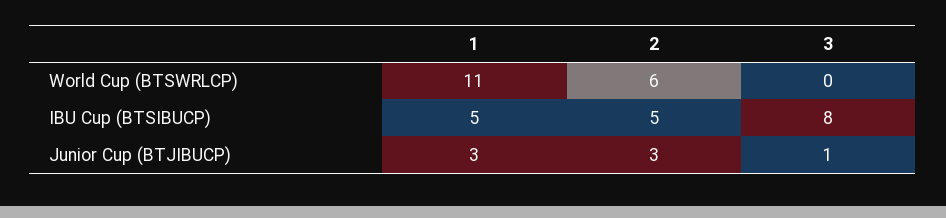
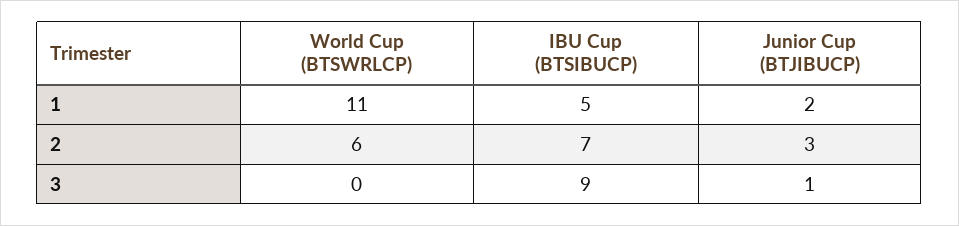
  {
    "1": {
      "World Cup (BTSWRLCP)": 11,
      "IBU Cup (BTSIBUCP)": 5,
-     "Junior Cup (BTJIBUCP)": 3
+     "Junior Cup (BTJIBUCP)": 2
    },
    "2": {
      "World Cup (BTSWRLCP)": 6,
-     "IBU Cup (BTSIBUCP)": 5,
+     "IBU Cup (BTSIBUCP)": 7,
      "Junior Cup (BTJIBUCP)": 3
    },
    "3": {
      "World Cup (BTSWRLCP)": 0,
-     "IBU Cup (BTSIBUCP)": 8,
+     "IBU Cup (BTSIBUCP)": 9,
      "Junior Cup (BTJIBUCP)": 1
    }
  }

